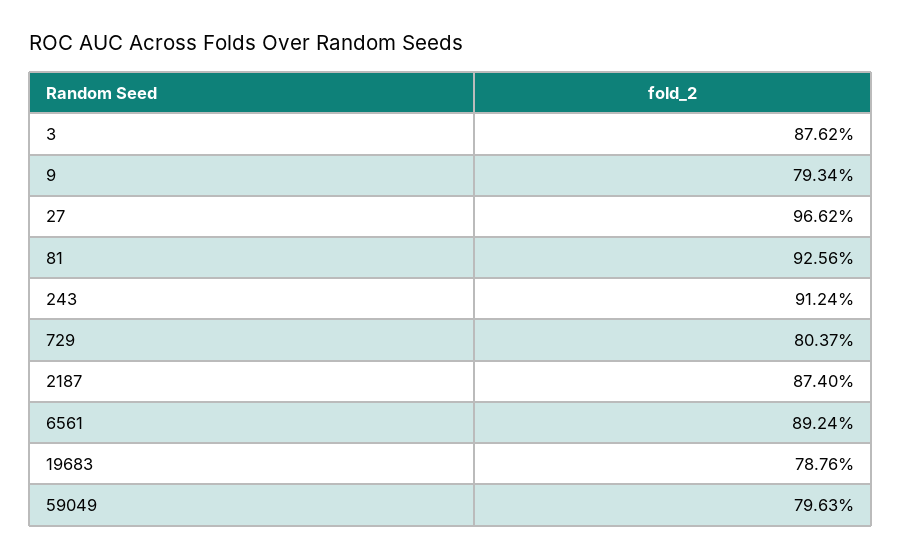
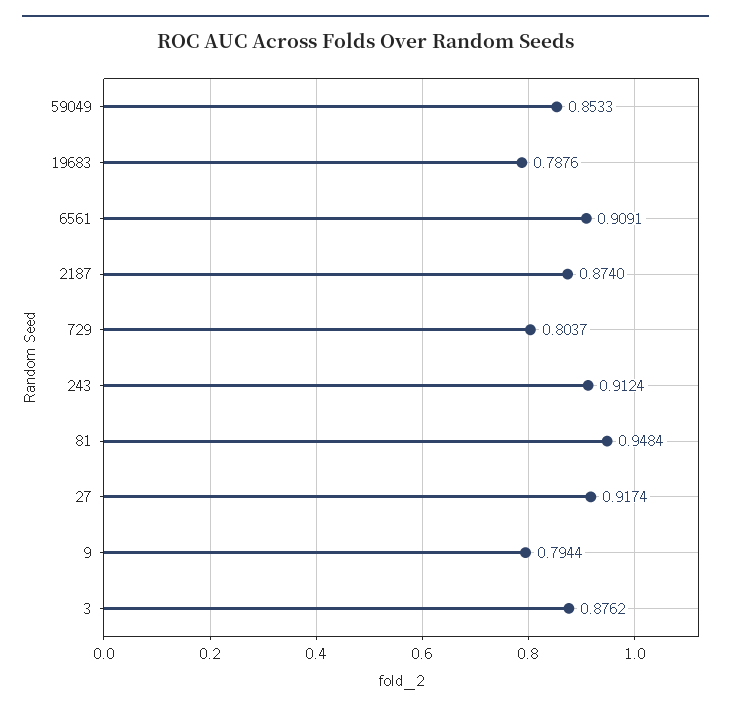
  {
    "3": 0.8762,
-   "9": 0.7934,
+   "9": 0.7944,
-   "27": 0.9662,
+   "27": 0.9174,
-   "81": 0.9256,
+   "81": 0.9484,
    "243": 0.9124,
    "729": 0.8037,
    "2187": 0.874,
-   "6561": 0.8924,
+   "6561": 0.9091,
    "19683": 0.7876,
-   "59049": 0.7963
+   "59049": 0.8533
  }

